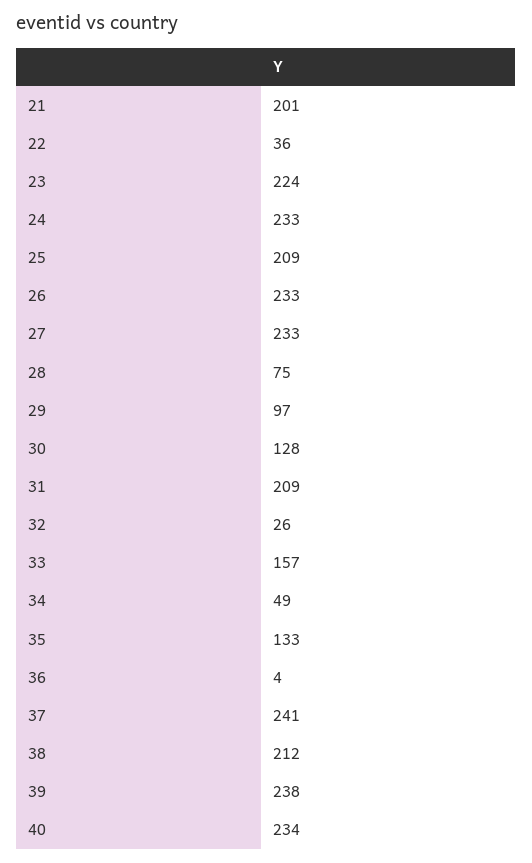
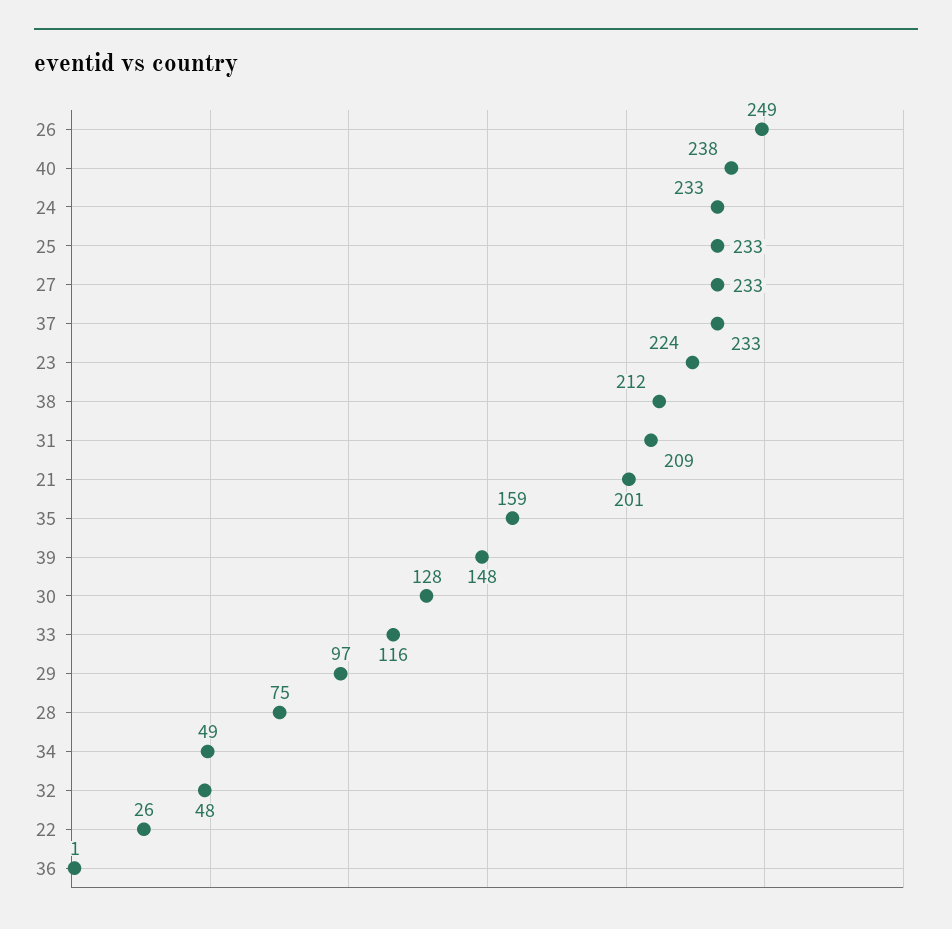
  {
    "21": 201,
-   "22": 36,
+   "22": 26,
    "23": 224,
    "24": 233,
-   "25": 209,
+   "25": 233,
-   "26": 233,
+   "26": 249,
    "27": 233,
    "28": 75,
    "29": 97,
    "30": 128,
    "31": 209,
-   "32": 26,
+   "32": 48,
-   "33": 157,
+   "33": 116,
    "34": 49,
-   "35": 133,
+   "35": 159,
-   "36": 4,
+   "36": 1,
-   "37": 241,
+   "37": 233,
    "38": 212,
-   "39": 238,
+   "39": 148,
-   "40": 234
+   "40": 238
  }

